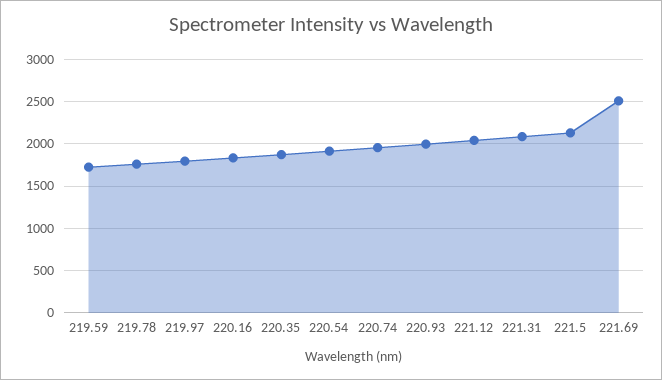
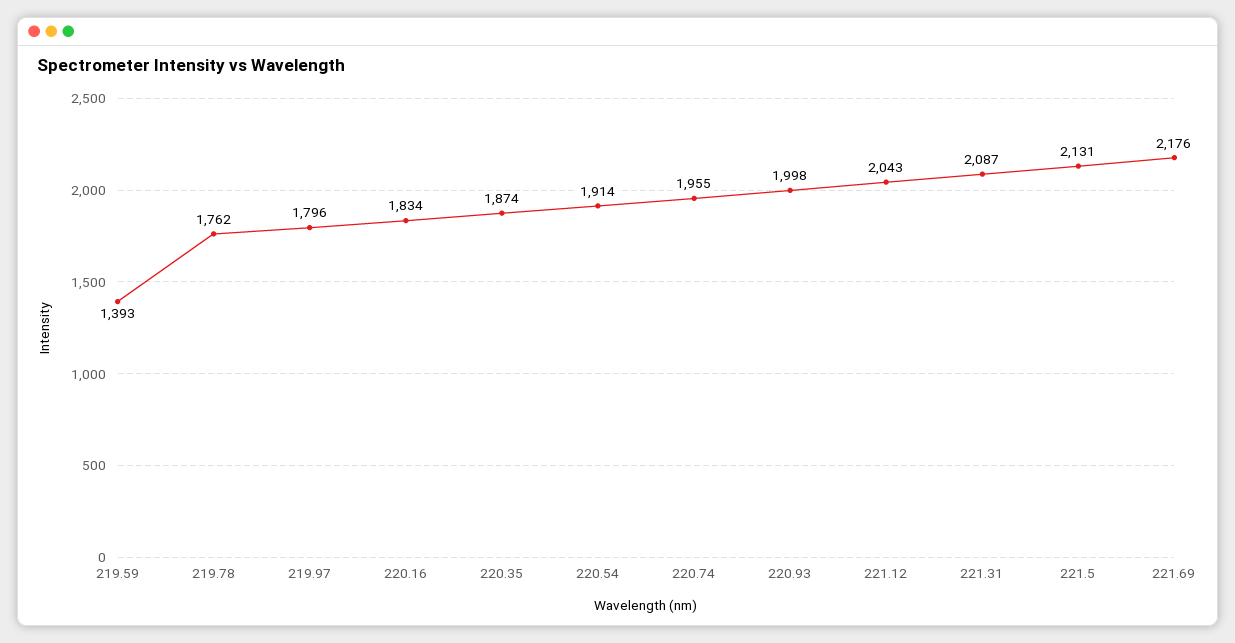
  {
-   "219.59": 1700,
+   "219.59": 1393,
    "219.78": 1762,
    "219.97": 1796,
    "220.16": 1834,
    "220.35": 1874,
    "220.54": 1914,
    "220.74": 1955,
    "220.93": 1998,
    "221.12": 2043,
    "221.31": 2087,
    "221.5": 2131,
-   "221.69": 2500
+   "221.69": 2176
  }

